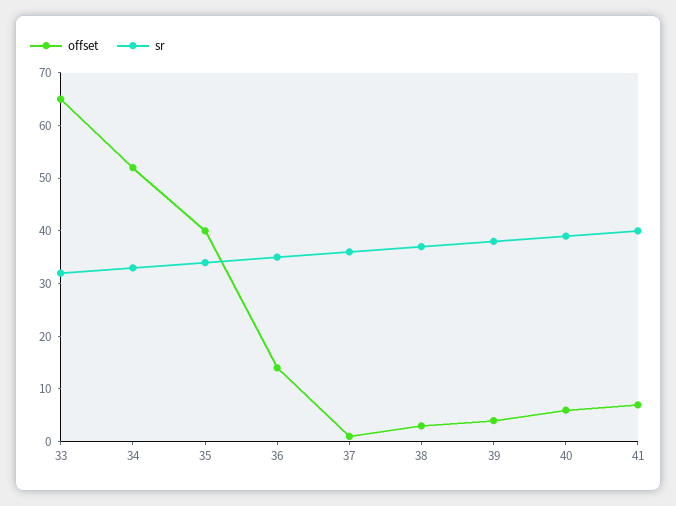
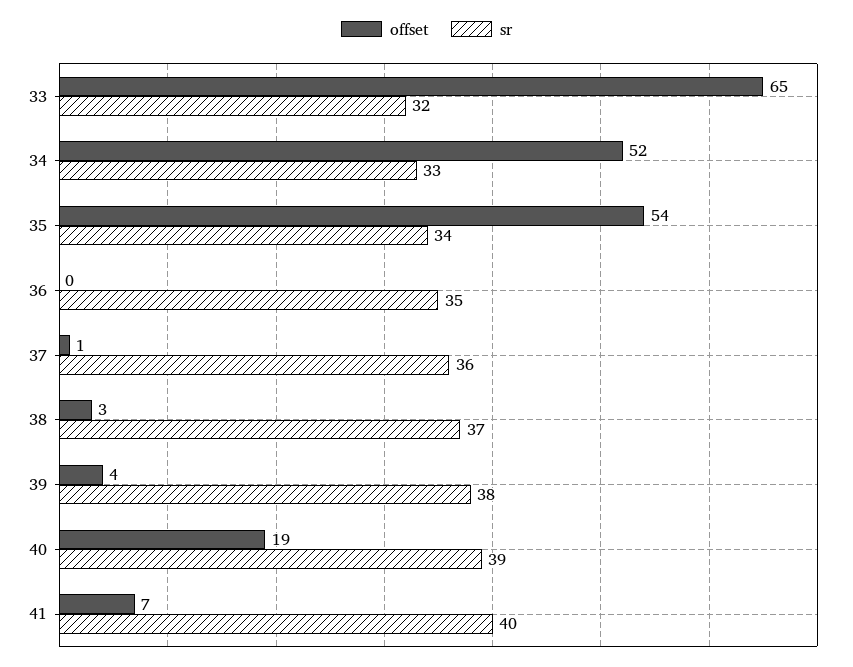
  {
    "offset": {
      "33": 65,
      "34": 52,
-     "35": 40,
+     "35": 54,
-     "36": 15,
+     "36": 0,
      "37": 1,
      "38": 3,
      "39": 4,
-     "40": 5,
+     "40": 19,
      "41": 7
    },
    "sr": {
      "33": 32,
      "34": 33,
      "35": 34,
      "36": 35,
      "37": 36,
      "38": 37,
      "39": 38,
      "40": 39,
      "41": 40
    }
  }

